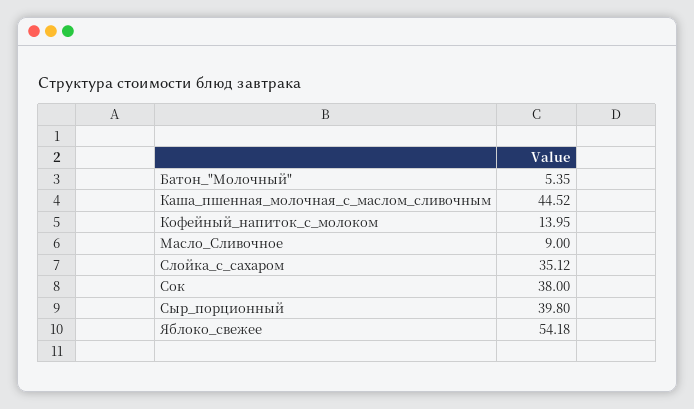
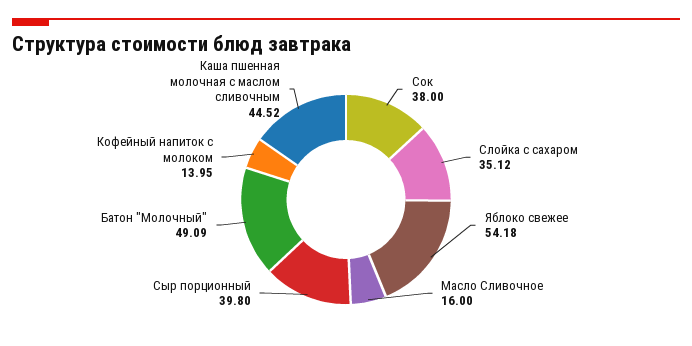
  {
-   "Батон_\"Молочный\"": 5.35,
+   "Батон_\"Молочный\"": 49.09,
    "Каша_пшенная_молочная_с_маслом_сливочным": 44.52,
    "Кофейный_напиток_с_молоком": 13.95,
-   "Масло_Сливочное": 9,
+   "Масло_Сливочное": 16,
    "Слойка_с_сахаром": 35.12,
    "Сок": 38,
    "Сыр_порционный": 39.8,
    "Яблоко_свежее": 54.18
  }

